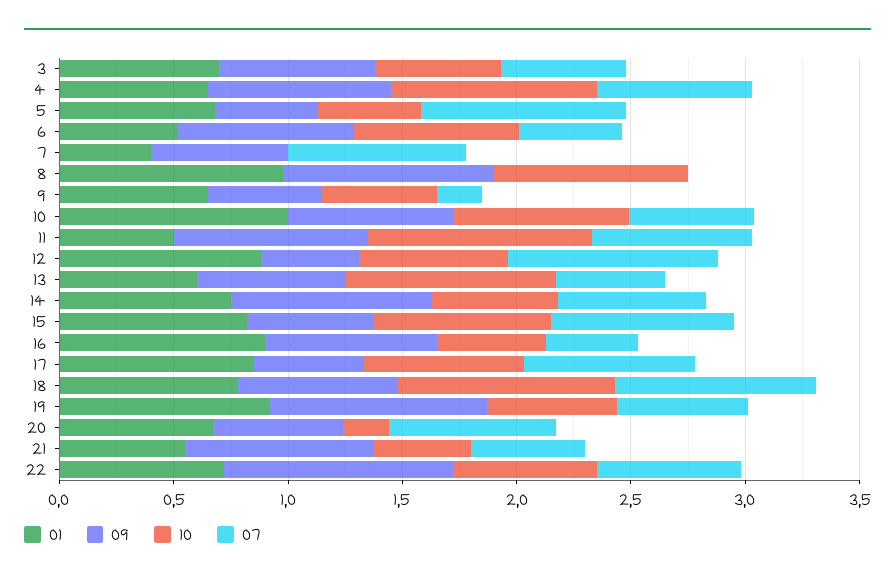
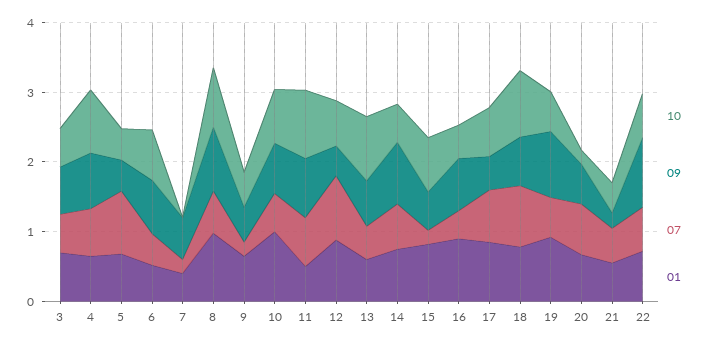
  {
    "01": {
      "3": 0.7,
      "4": 0.7,
      "5": 0.7,
      "6": 0.5,
      "7": 0.4,
      "8": 1,
      "9": 0.7,
      "10": 1,
      "11": 0.5,
      "12": 0.9,
      "13": 0.6,
      "14": 0.8,
      "15": 0.8,
      "16": 0.9,
      "17": 0.9,
      "18": 0.8,
      "19": 0.9,
      "20": 0.7,
      "21": 0.6,
      "22": 0.7
    },
    "09": {
      "3": 0.7,
      "4": 0.8,
      "5": 0.5,
      "6": 0.8,
      "7": 0.6,
      "8": 0.9,
      "9": 0.5,
      "10": 0.7,
      "11": 0.9,
      "12": 0.4,
      "13": 0.7,
      "14": 0.9,
      "15": 0.6,
      "16": 0.8,
      "17": 0.5,
      "18": 0.7,
      "19": 1,
      "20": 0.6,
-     "21": 0.8,
+     "21": 0.2,
      "22": 1
    },
    "10": {
      "3": 0.6,
      "4": 0.9,
      "5": 0.5,
      "6": 0.7,
      "7": 0,
      "8": 0.9,
      "9": 0.5,
      "10": 0.8,
      "11": 1,
      "12": 0.7,
      "13": 0.9,
      "14": 0.6,
      "15": 0.8,
      "16": 0.5,
      "17": 0.7,
      "18": 1,
      "19": 0.6,
      "20": 0.2,
      "21": 0.4,
      "22": 0.6
    },
    "07": {
      "3": 0.6,
      "4": 0.7,
      "5": 0.9,
      "6": 0.5,
-     "7": 0.8,
+     "7": 0.2,
-     "8": 0,
+     "8": 0.6,
      "9": 0.2,
      "10": 0.6,
      "11": 0.7,
      "12": 0.9,
      "13": 0.5,
      "14": 0.7,
-     "15": 0.8,
+     "15": 0.2,
      "16": 0.4,
      "17": 0.8,
      "18": 0.9,
      "19": 0.6,
      "20": 0.7,
      "21": 0.5,
      "22": 0.6
    }
  }

